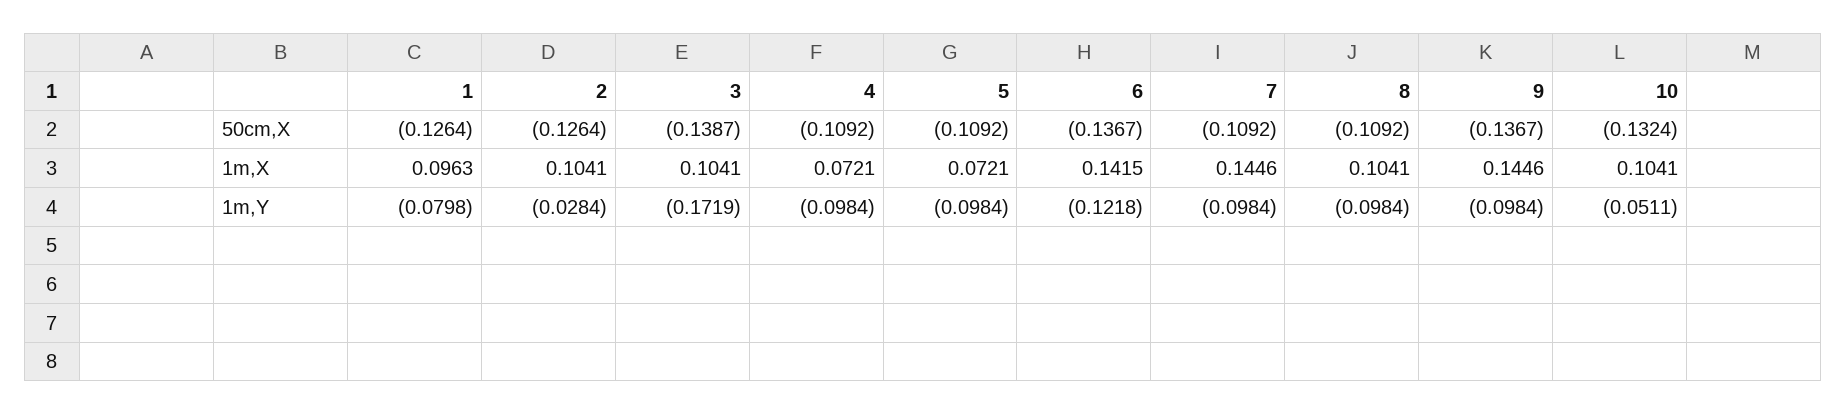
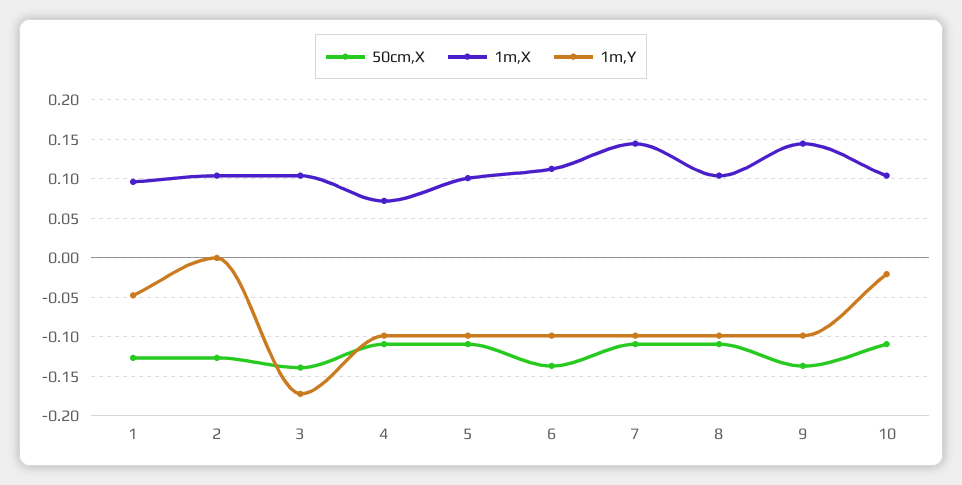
  {
    "50cm,X": {
      "1": -0.1264,
      "2": -0.1264,
      "3": -0.1387,
      "4": -0.1092,
      "5": -0.1092,
      "6": -0.1367,
      "7": -0.1092,
      "8": -0.1092,
      "9": -0.1367,
-     "10": -0.1324
+     "10": -0.11
    },
    "1m,X": {
      "1": 0.0963,
      "2": 0.1041,
      "3": 0.1041,
      "4": 0.0721,
-     "5": 0.0721,
+     "5": 0.1,
-     "6": 0.1415,
+     "6": 0.11,
      "7": 0.1446,
      "8": 0.1041,
      "9": 0.1446,
      "10": 0.1041
    },
    "1m,Y": {
-     "1": -0.0798,
+     "1": -0.05,
-     "2": -0.0284,
+     "2": 0,
      "3": -0.1719,
      "4": -0.0984,
      "5": -0.0984,
-     "6": -0.1218,
+     "6": -0.1,
      "7": -0.0984,
      "8": -0.0984,
      "9": -0.0984,
-     "10": -0.0511
+     "10": -0.02
    }
  }

